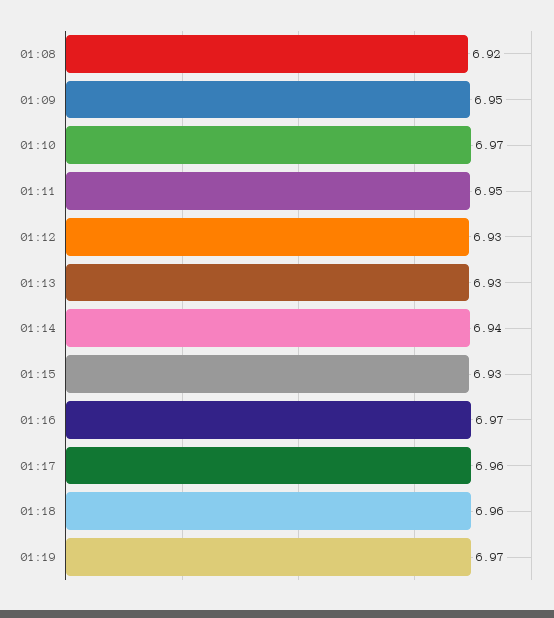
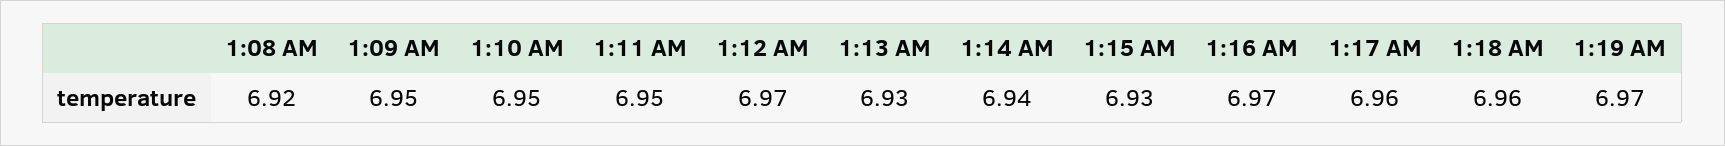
  {
    "01:08": 6.92,
    "01:09": 6.95,
-   "01:10": 6.97,
+   "01:10": 6.95,
    "01:11": 6.95,
-   "01:12": 6.93,
+   "01:12": 6.97,
    "01:13": 6.93,
    "01:14": 6.94,
    "01:15": 6.93,
    "01:16": 6.97,
    "01:17": 6.96,
    "01:18": 6.96,
    "01:19": 6.97
  }

